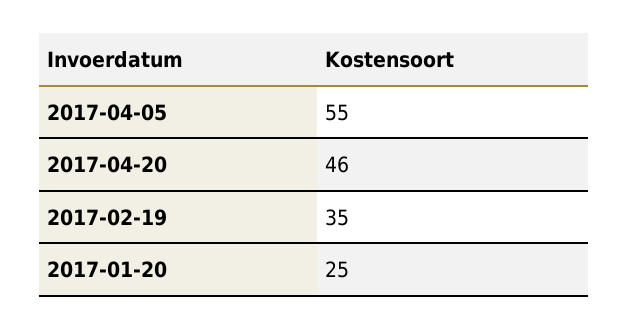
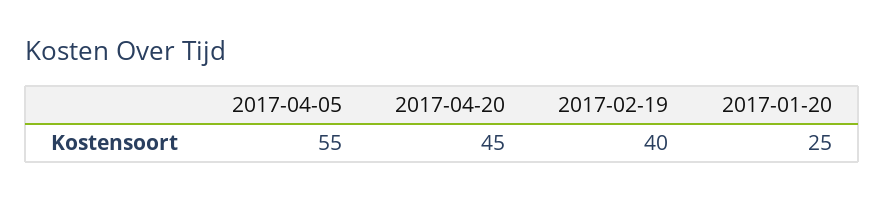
  {
    "2017-04-05": 55,
-   "2017-04-20": 46,
+   "2017-04-20": 45,
-   "2017-02-19": 35,
+   "2017-02-19": 40,
    "2017-01-20": 25
  }

